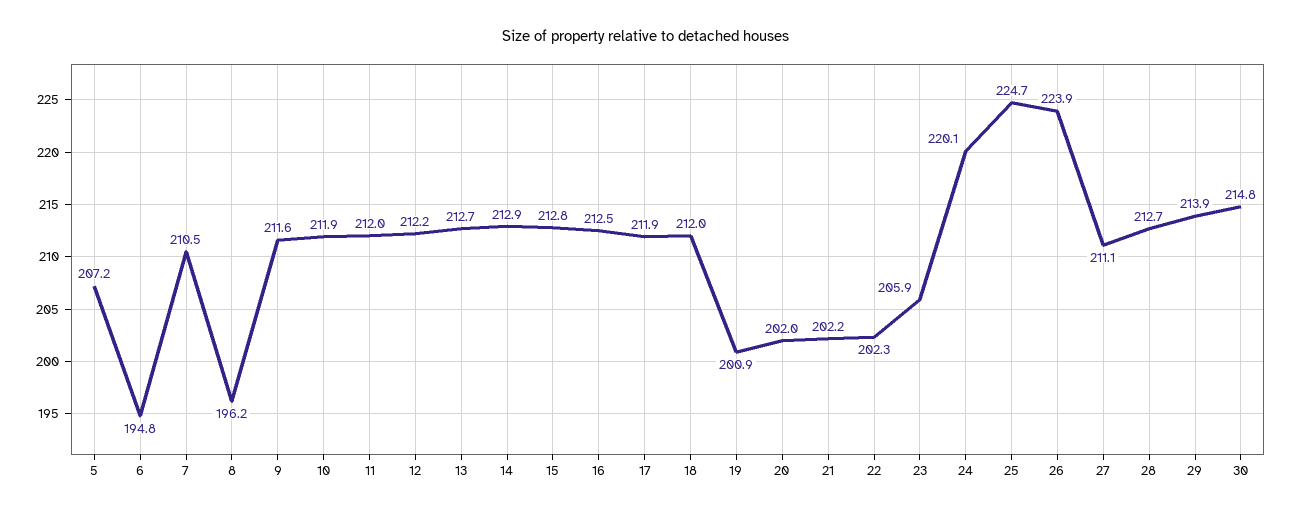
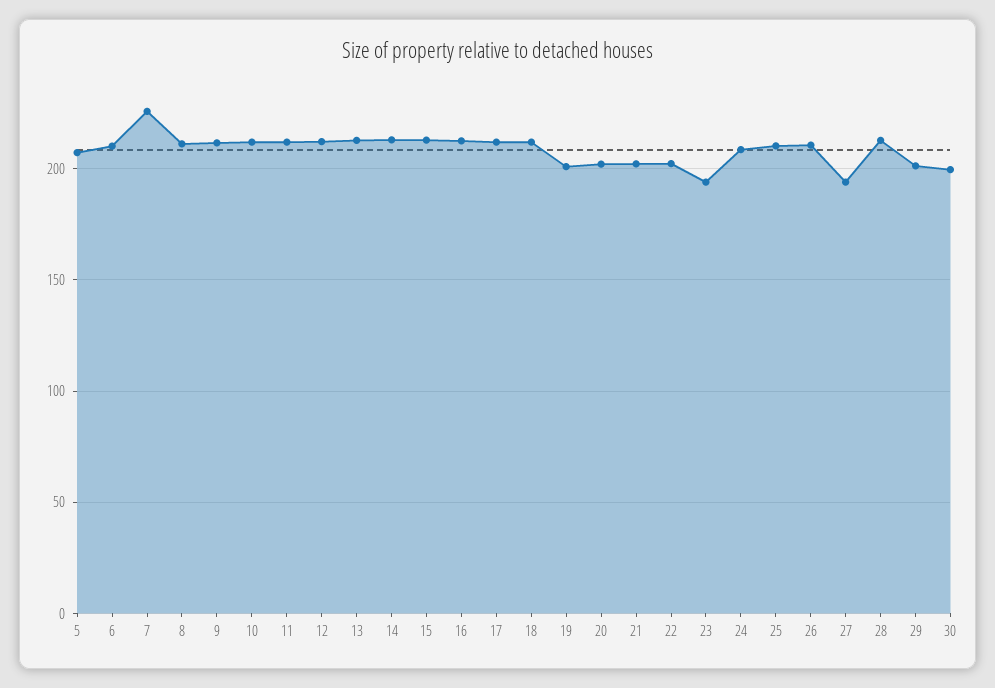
  {
    "5": 207.2,
-   "6": 194.8,
+   "6": 210,
-   "7": 210.5,
+   "7": 225,
-   "8": 196.2,
+   "8": 210,
    "9": 211.6,
    "10": 211.9,
    "11": 212,
    "12": 212.2,
    "13": 212.7,
    "14": 212.9,
    "15": 212.8,
    "16": 212.5,
    "17": 211.9,
    "18": 212,
    "19": 200.9,
    "20": 202,
    "21": 202.2,
    "22": 202.3,
-   "23": 205.9,
+   "23": 195,
-   "24": 220.1,
+   "24": 210,
-   "25": 224.7,
+   "25": 210,
-   "26": 223.9,
+   "26": 210,
-   "27": 211.1,
+   "27": 195,
    "28": 212.7,
-   "29": 213.9,
+   "29": 200,
-   "30": 214.8
+   "30": 200
  }

